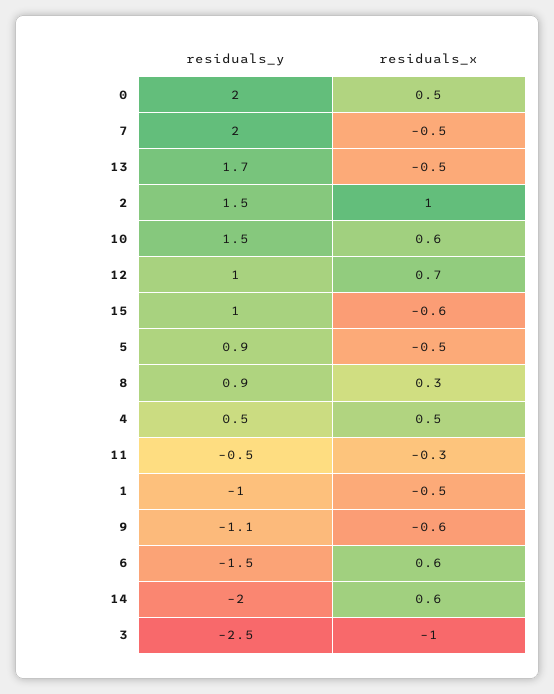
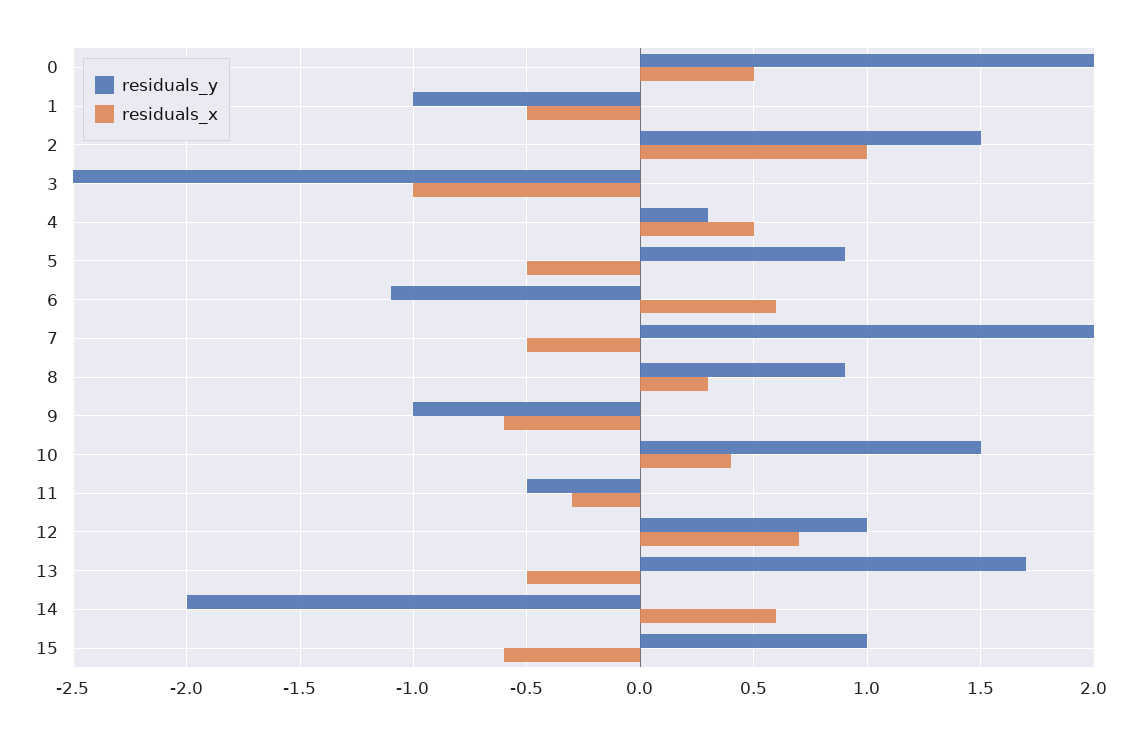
  {
    "residuals_y": {
      "0": 2,
      "7": 2,
      "13": 1.7,
      "2": 1.5,
      "10": 1.5,
      "12": 1,
      "15": 1,
      "5": 0.9,
      "8": 0.9,
-     "4": 0.5,
+     "4": 0.3,
      "11": -0.5,
      "1": -1,
-     "9": -1.1,
+     "9": -1,
-     "6": -1.5,
+     "6": -1.1,
      "14": -2,
      "3": -2.5
    },
    "residuals_x": {
      "0": 0.5,
      "7": -0.5,
      "13": -0.5,
      "2": 1,
-     "10": 0.6,
+     "10": 0.4,
      "12": 0.7,
      "15": -0.6,
      "5": -0.5,
      "8": 0.3,
      "4": 0.5,
      "11": -0.3,
      "1": -0.5,
      "9": -0.6,
      "6": 0.6,
      "14": 0.6,
      "3": -1
    }
  }

